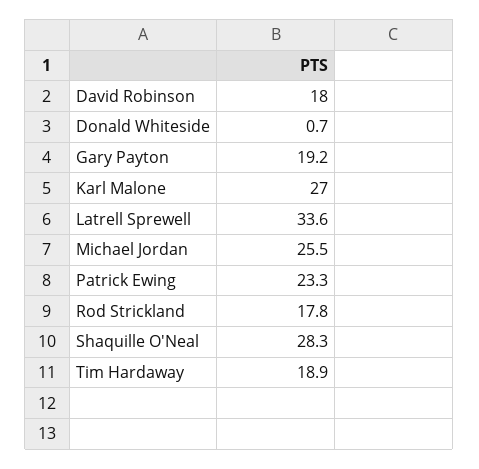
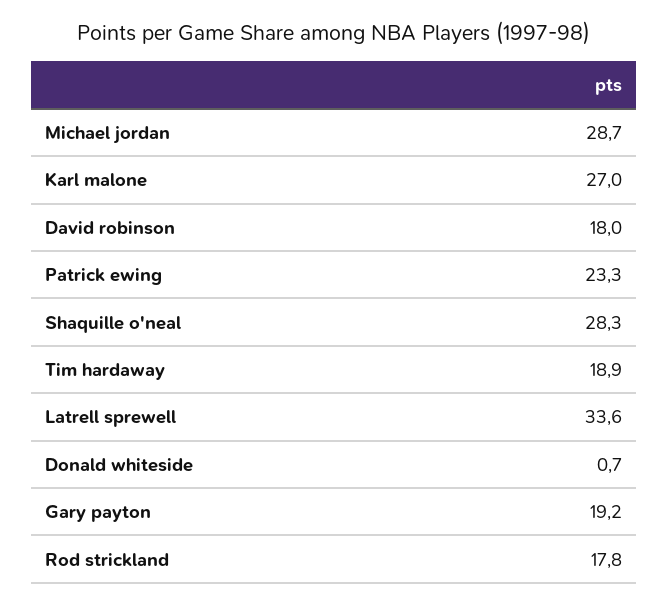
  {
    "David Robinson": 18,
    "Donald Whiteside": 0.7,
    "Gary Payton": 19.2,
    "Karl Malone": 27,
    "Latrell Sprewell": 33.6,
-   "Michael Jordan": 25.5,
+   "Michael Jordan": 28.7,
    "Patrick Ewing": 23.3,
    "Rod Strickland": 17.8,
    "Shaquille O'Neal": 28.3,
    "Tim Hardaway": 18.9
  }

